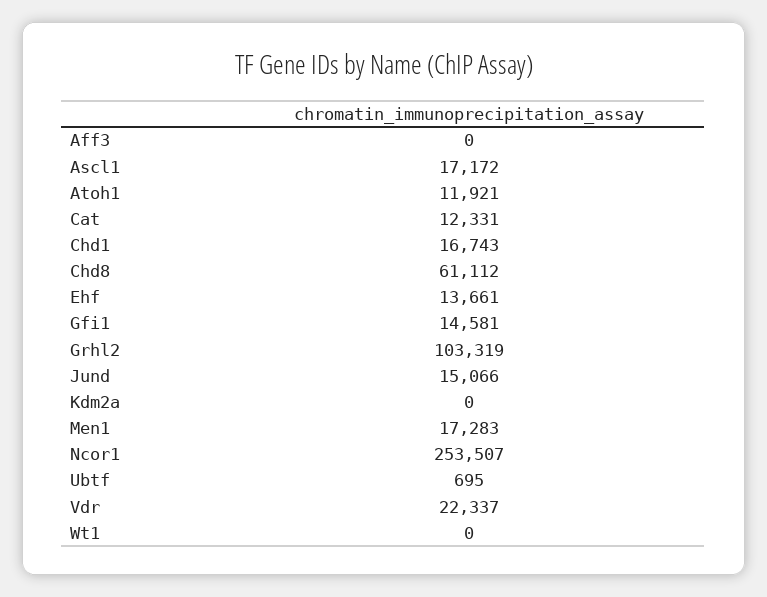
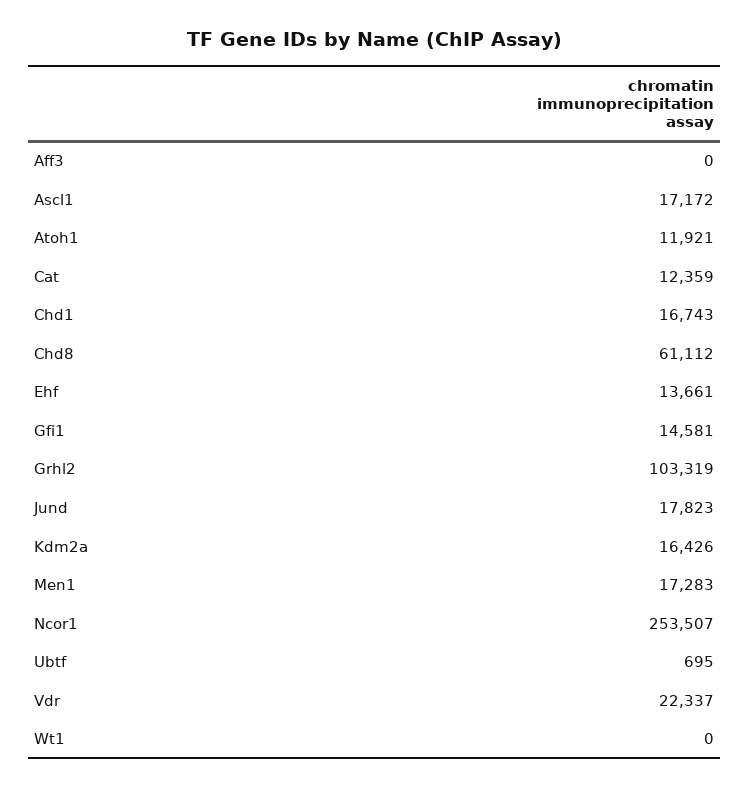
  {
    "Aff3": 0,
    "Ascl1": 17172,
    "Atoh1": 11921,
-   "Cat": 12331,
+   "Cat": 12359,
    "Chd1": 16743,
    "Chd8": 61112,
    "Ehf": 13661,
    "Gfi1": 14581,
    "Grhl2": 103319,
-   "Jund": 15066,
+   "Jund": 17823,
-   "Kdm2a": 0,
+   "Kdm2a": 16426,
    "Men1": 17283,
    "Ncor1": 253507,
    "Ubtf": 695,
    "Vdr": 22337,
    "Wt1": 0
  }

